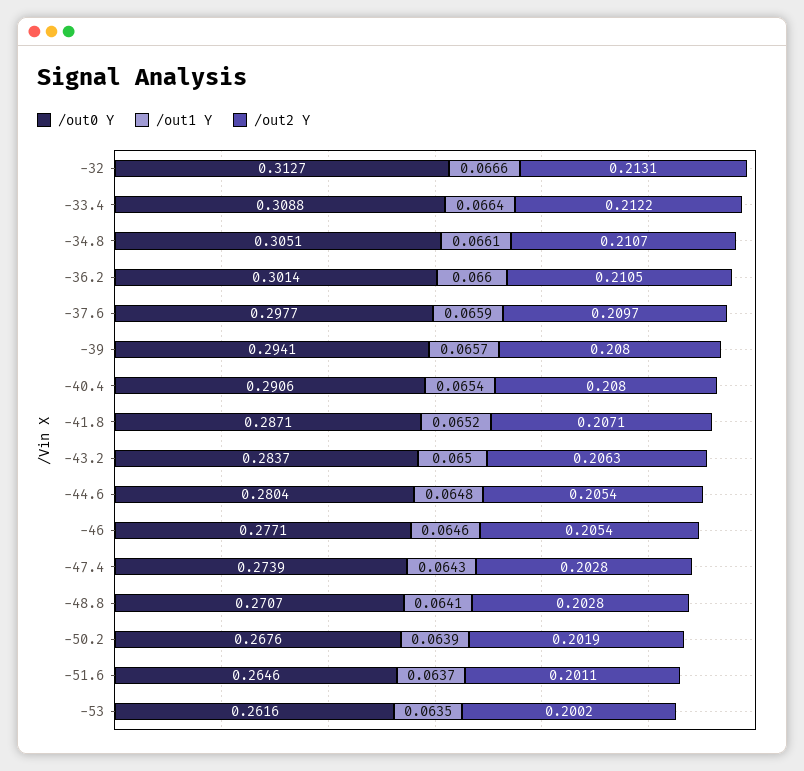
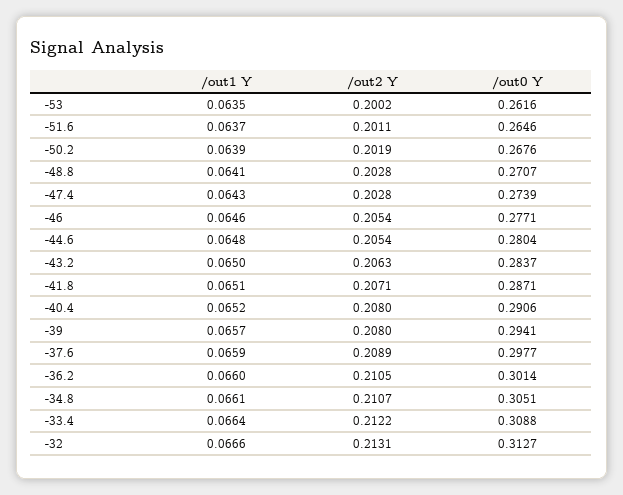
  {
    "/out0 Y": {
      "-32": 0.3127,
      "-33.4": 0.3088,
      "-34.8": 0.3051,
      "-36.2": 0.3014,
      "-37.6": 0.2977,
      "-39": 0.2941,
      "-40.4": 0.2906,
      "-41.8": 0.2871,
      "-43.2": 0.2837,
      "-44.6": 0.2804,
      "-46": 0.2771,
      "-47.4": 0.2739,
      "-48.8": 0.2707,
      "-50.2": 0.2676,
      "-51.6": 0.2646,
      "-53": 0.2616
    },
    "/out1 Y": {
      "-32": 0.0666,
      "-33.4": 0.0664,
      "-34.8": 0.0661,
      "-36.2": 0.066,
      "-37.6": 0.0659,
      "-39": 0.0657,
-     "-40.4": 0.0654,
+     "-40.4": 0.0652,
-     "-41.8": 0.0652,
+     "-41.8": 0.0651,
      "-43.2": 0.065,
      "-44.6": 0.0648,
      "-46": 0.0646,
      "-47.4": 0.0643,
      "-48.8": 0.0641,
      "-50.2": 0.0639,
      "-51.6": 0.0637,
      "-53": 0.0635
    },
    "/out2 Y": {
      "-32": 0.2131,
      "-33.4": 0.2122,
      "-34.8": 0.2107,
      "-36.2": 0.2105,
-     "-37.6": 0.2097,
+     "-37.6": 0.2089,
      "-39": 0.208,
      "-40.4": 0.208,
      "-41.8": 0.2071,
      "-43.2": 0.2063,
      "-44.6": 0.2054,
      "-46": 0.2054,
      "-47.4": 0.2028,
      "-48.8": 0.2028,
      "-50.2": 0.2019,
      "-51.6": 0.2011,
      "-53": 0.2002
    }
  }

